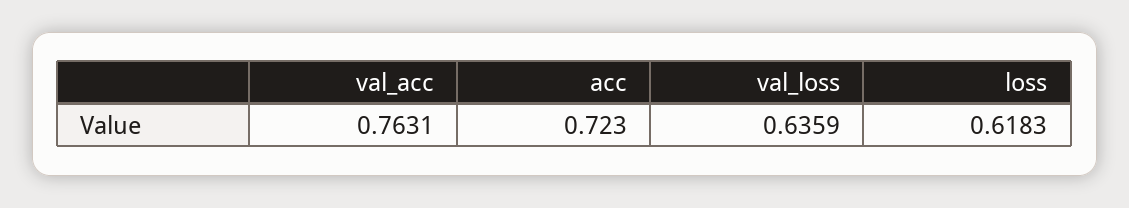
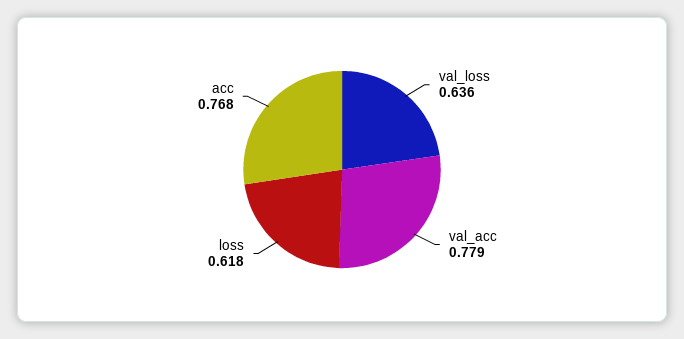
  {
-   "val_acc": 0.7631,
+   "val_acc": 0.779,
-   "acc": 0.723,
+   "acc": 0.768,
    "val_loss": 0.6359,
    "loss": 0.6183
  }

